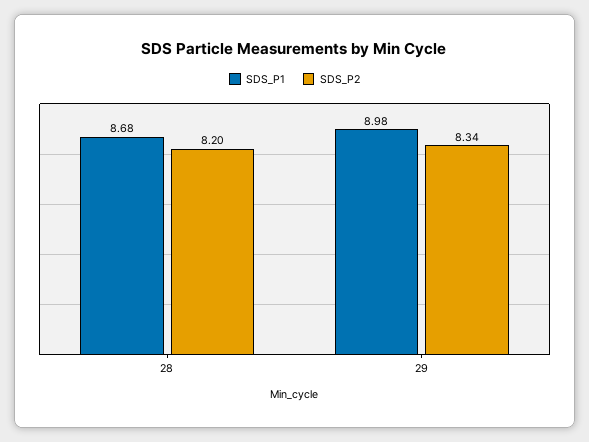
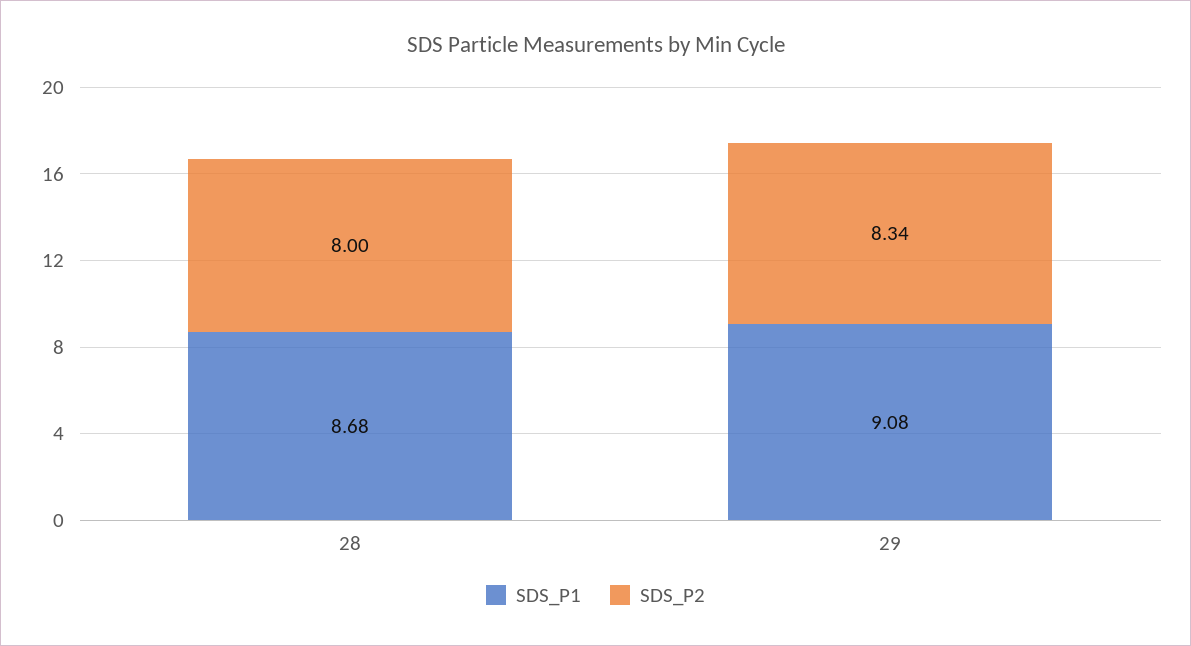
  {
    "SDS_P1": {
      "28": 8.68,
-     "29": 8.98
+     "29": 9.08
    },
    "SDS_P2": {
-     "28": 8.2,
+     "28": 8,
      "29": 8.34
    }
  }

